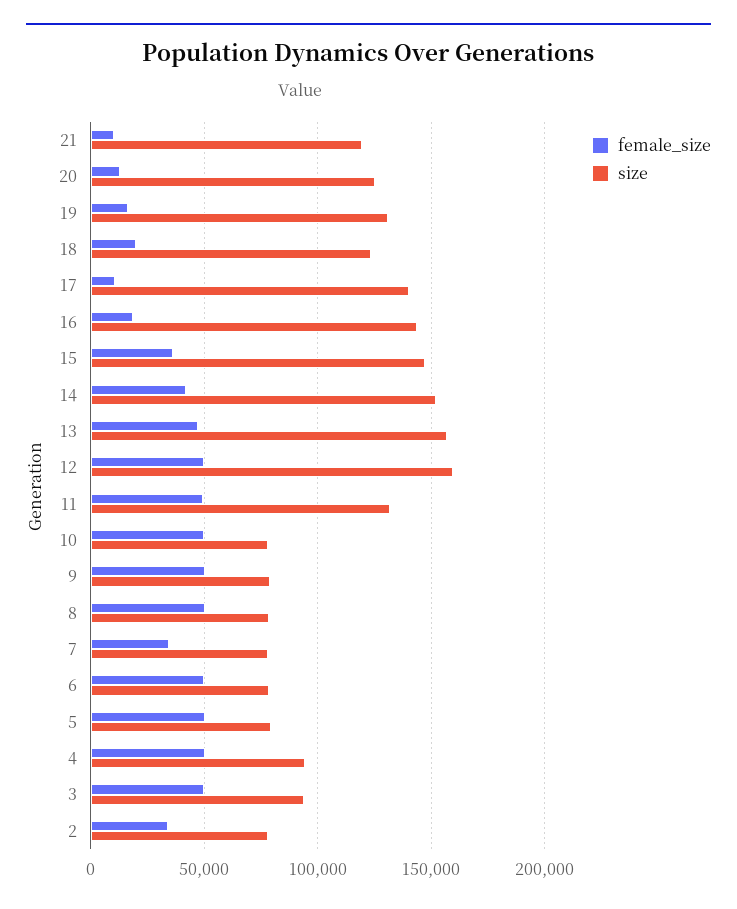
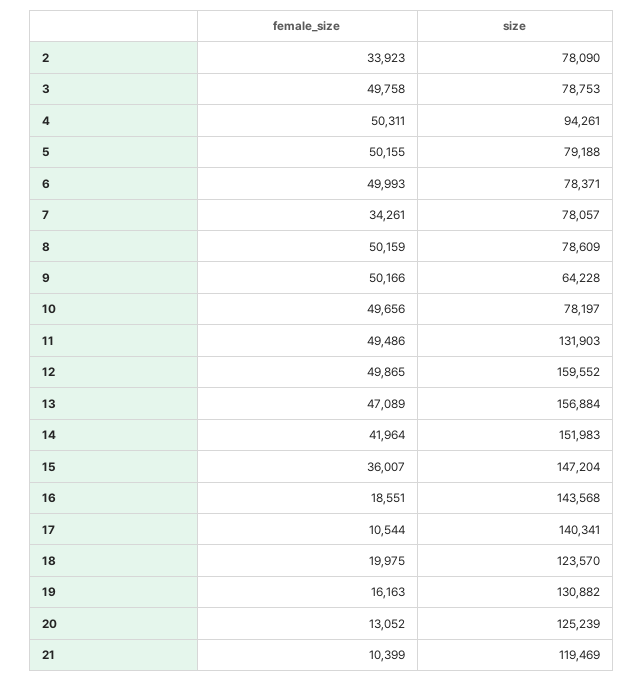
  {
    "female_size": {
      "21": 10399,
      "20": 13052,
      "19": 16163,
      "18": 19975,
      "17": 10544,
      "16": 18551,
      "15": 36007,
      "14": 41964,
      "13": 47089,
      "12": 49865,
      "11": 49486,
      "10": 49656,
      "9": 50166,
      "8": 50159,
      "7": 34261,
      "6": 49993,
      "5": 50155,
      "4": 50311,
      "3": 49758,
      "2": 33923
    },
    "size": {
      "21": 119469,
      "20": 125239,
      "19": 130882,
      "18": 123570,
      "17": 140341,
      "16": 143568,
      "15": 147204,
      "14": 151983,
      "13": 156884,
      "12": 159552,
      "11": 131903,
      "10": 78197,
-     "9": 80000,
+     "9": 64228,
      "8": 78609,
      "7": 78057,
      "6": 78371,
      "5": 79188,
      "4": 94261,
-     "3": 95000,
+     "3": 78753,
      "2": 78090
    }
  }

